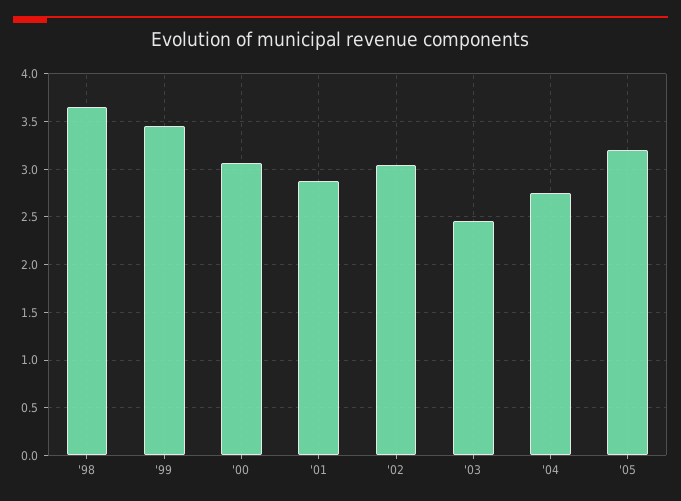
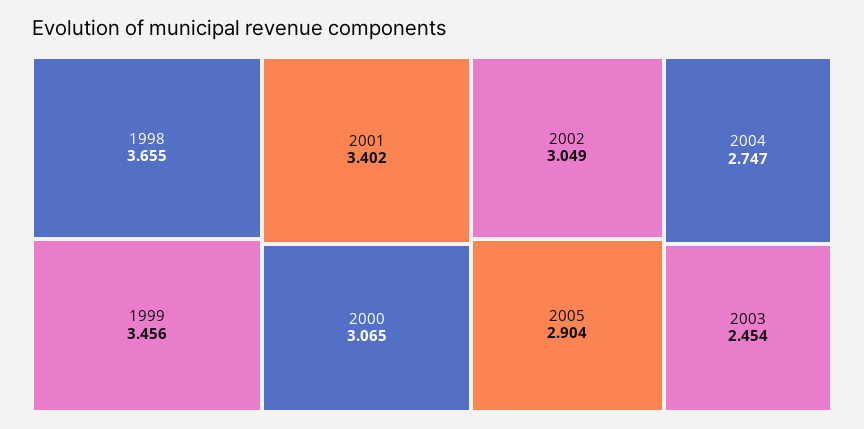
  {
    "'98": 3.655,
    "'99": 3.456,
    "'00": 3.065,
-   "'01": 2.9,
+   "'01": 3.402,
    "'02": 3.049,
    "'03": 2.454,
    "'04": 2.747,
-   "'05": 3.2
+   "'05": 2.904
  }

